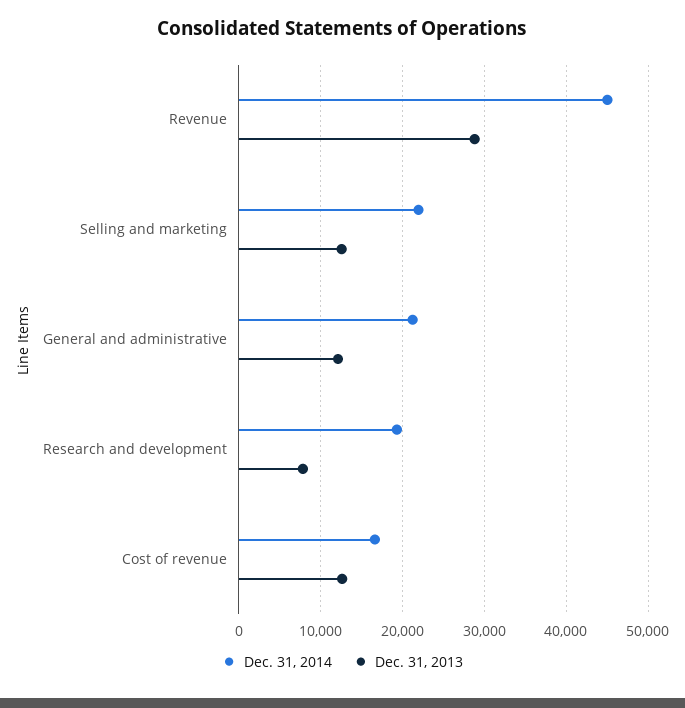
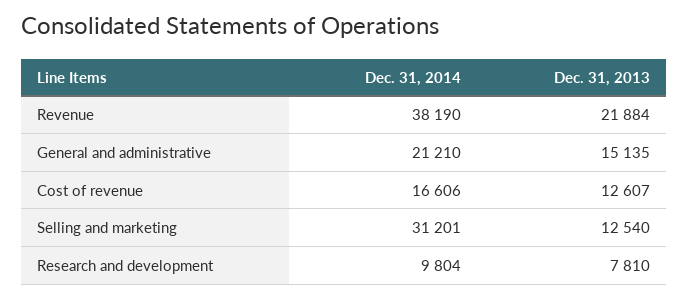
  {
    "Dec. 31, 2014": {
-     "Revenue": 45000,
+     "Revenue": 38190,
-     "Selling and marketing": 22000,
+     "Selling and marketing": 31201,
      "General and administrative": 21210,
-     "Research and development": 19000,
+     "Research and development": 9804,
      "Cost of revenue": 16606
    },
    "Dec. 31, 2013": {
-     "Revenue": 29000,
+     "Revenue": 21884,
      "Selling and marketing": 12540,
-     "General and administrative": 12000,
+     "General and administrative": 15135,
      "Research and development": 7810,
      "Cost of revenue": 12607
    }
  }

